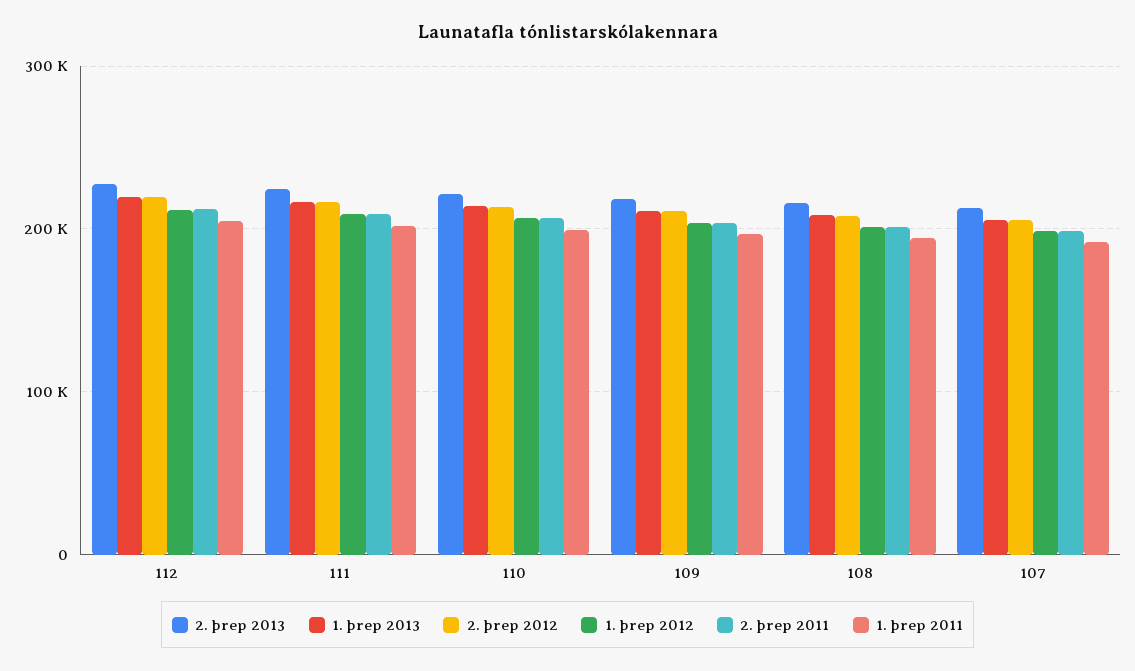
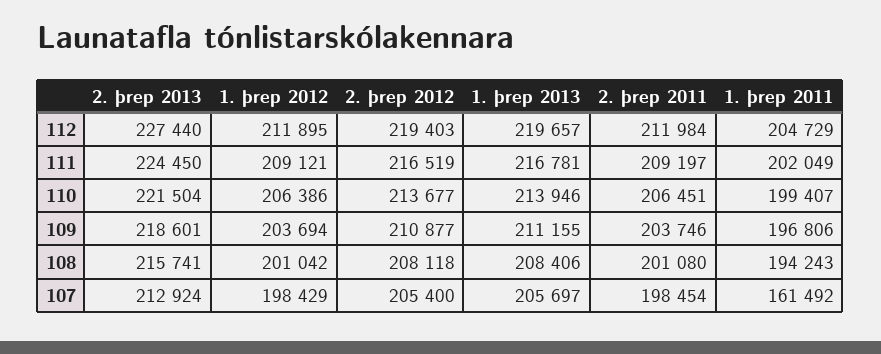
  {
    "2. þrep 2013": {
      "112": 227440,
      "111": 224450,
      "110": 221504,
      "109": 218601,
      "108": 215741,
      "107": 212924
    },
    "1. þrep 2013": {
      "112": 219657,
      "111": 216781,
      "110": 213946,
      "109": 211155,
      "108": 208406,
      "107": 205697
    },
    "2. þrep 2012": {
      "112": 219403,
      "111": 216519,
      "110": 213677,
      "109": 210877,
      "108": 208118,
      "107": 205400
    },
    "1. þrep 2012": {
      "112": 211895,
      "111": 209121,
      "110": 206386,
      "109": 203694,
      "108": 201042,
      "107": 198429
    },
    "2. þrep 2011": {
      "112": 211984,
      "111": 209197,
      "110": 206451,
      "109": 203746,
      "108": 201080,
      "107": 198454
    },
    "1. þrep 2011": {
      "112": 204729,
      "111": 202049,
      "110": 199407,
      "109": 196806,
      "108": 194243,
-     "107": 190000
+     "107": 161492
    }
  }

